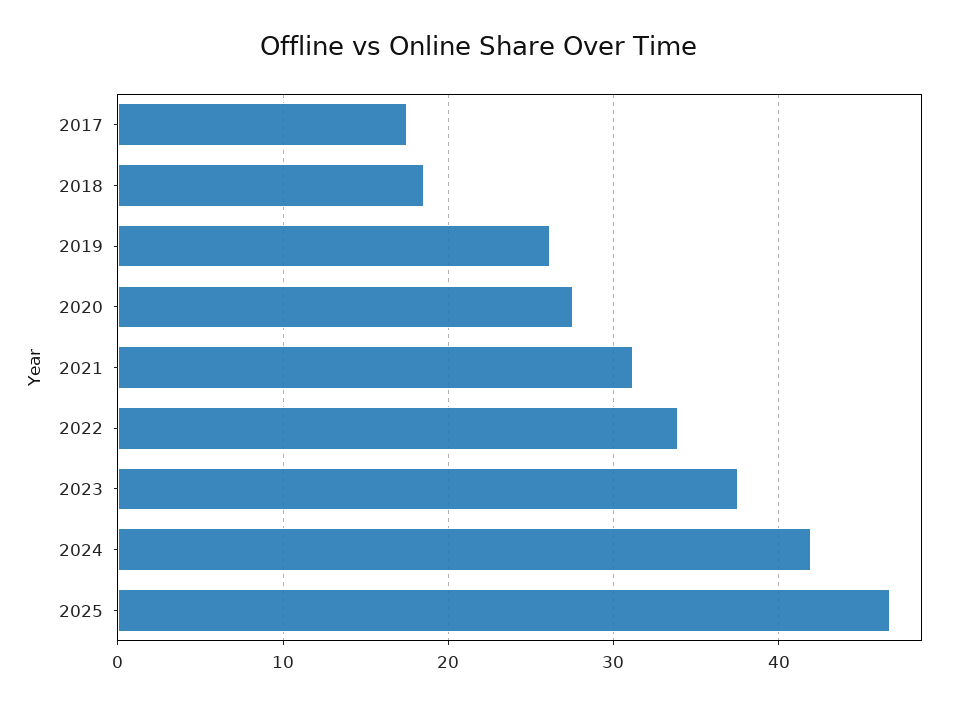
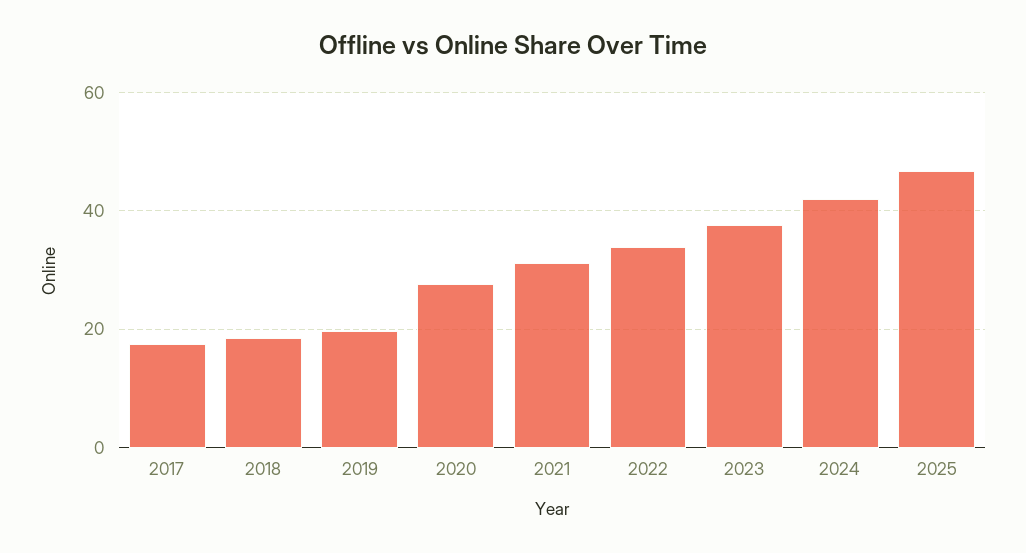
  {
    "2017": 18,
    "2018": 19,
-   "2019": 26,
+   "2019": 20,
    "2020": 28,
    "2021": 31,
    "2022": 34,
    "2023": 38,
    "2024": 42,
    "2025": 47
  }

